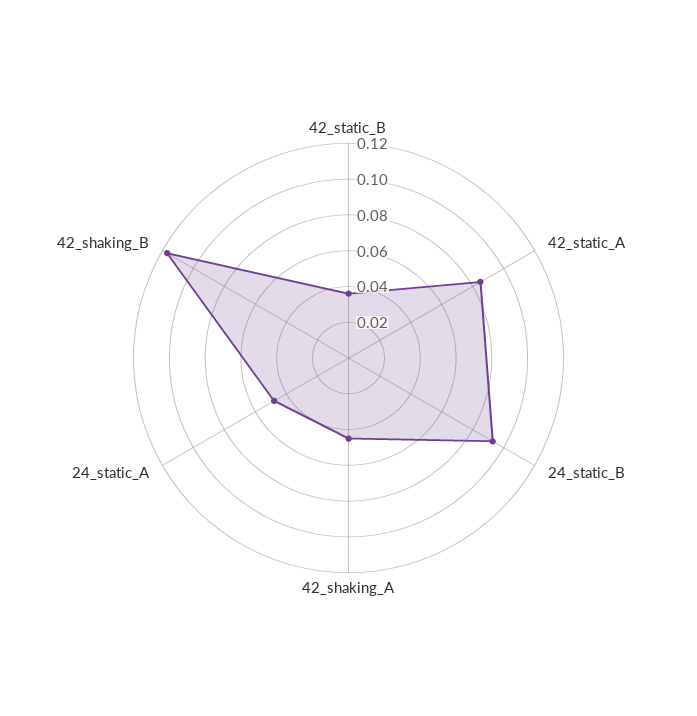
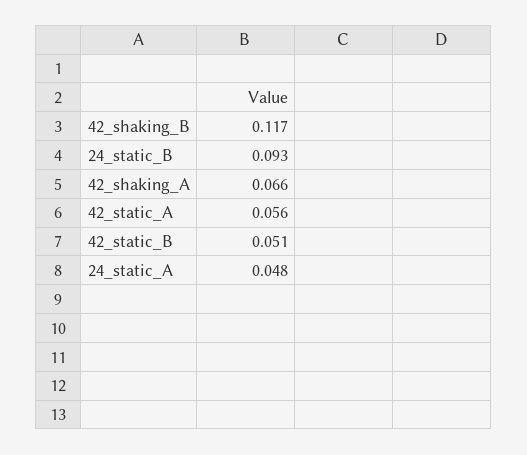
  {
-   "42_static_B": 0.035,
+   "42_static_B": 0.051,
-   "42_static_A": 0.085,
+   "42_static_A": 0.056,
    "24_static_B": 0.093,
-   "42_shaking_A": 0.045,
+   "42_shaking_A": 0.066,
    "24_static_A": 0.048,
    "42_shaking_B": 0.117
  }

